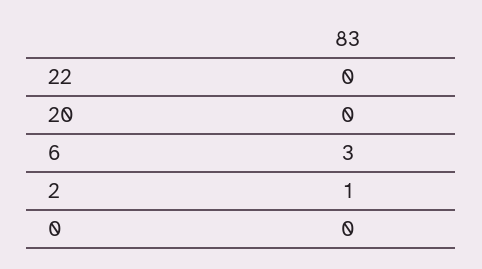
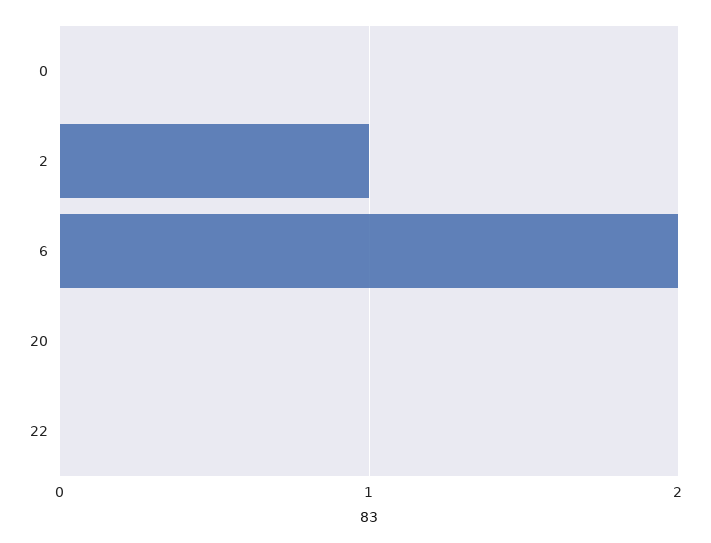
  {
    "22": 0,
    "20": 0,
-   "6": 3,
+   "6": 2,
    "2": 1,
    "0": 0
  }

